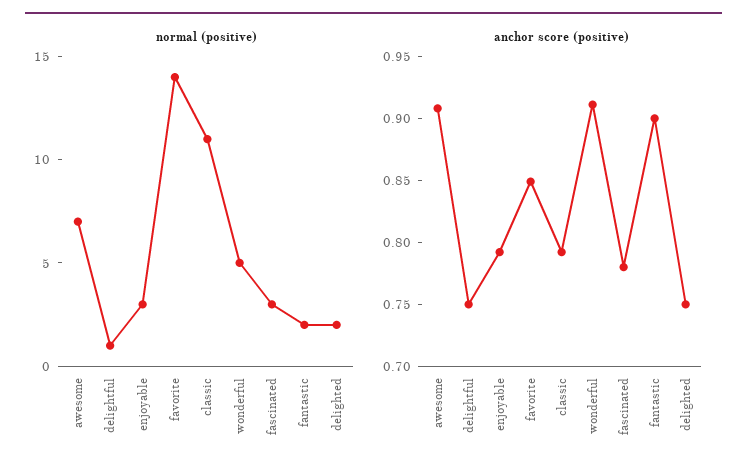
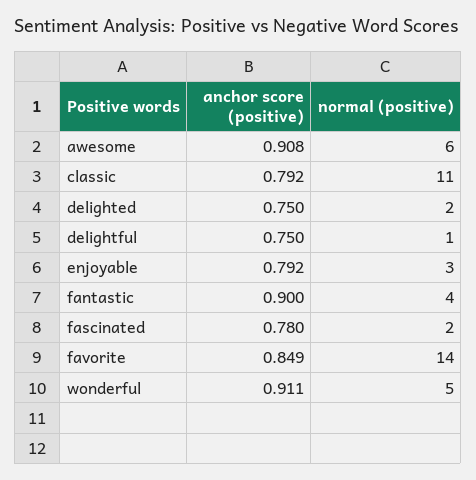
  {
    "normal (positive)": {
-     "awesome": 7,
+     "awesome": 6,
      "delightful": 1,
      "enjoyable": 3,
      "favorite": 14,
      "classic": 11,
      "wonderful": 5,
-     "fascinated": 3,
+     "fascinated": 2,
-     "fantastic": 2,
+     "fantastic": 4,
      "delighted": 2
    },
    "anchor score (positive)": {
      "awesome": 0.908,
      "delightful": 0.75,
      "enjoyable": 0.792,
      "favorite": 0.849,
      "classic": 0.792,
      "wonderful": 0.911,
      "fascinated": 0.78,
      "fantastic": 0.9,
      "delighted": 0.75
    }
  }

